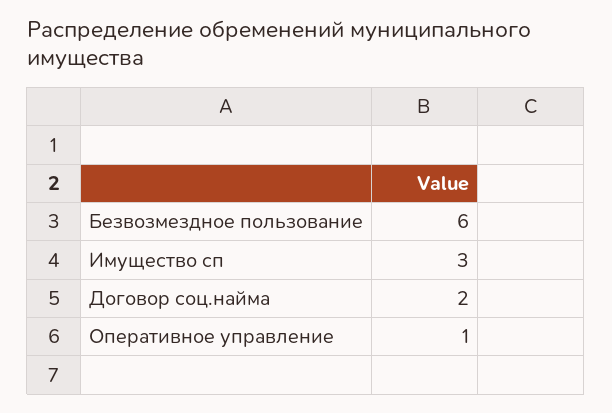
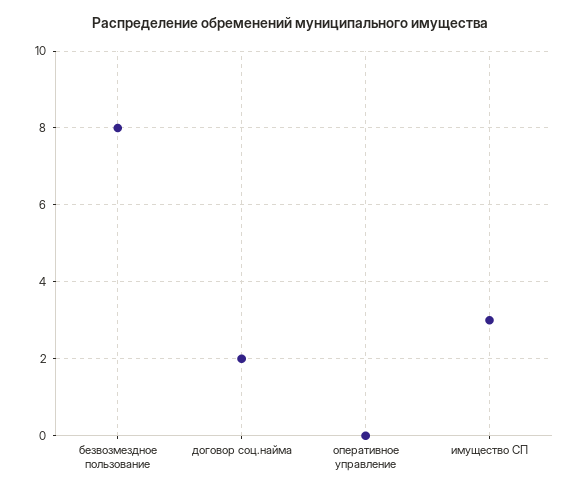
  {
-   "Безвозмездное пользование": 6,
+   "Безвозмездное пользование": 8,
    "Имущество сп": 3,
    "Договор соц.найма": 2,
-   "Оперативное управление": 1
+   "Оперативное управление": 0
  }

